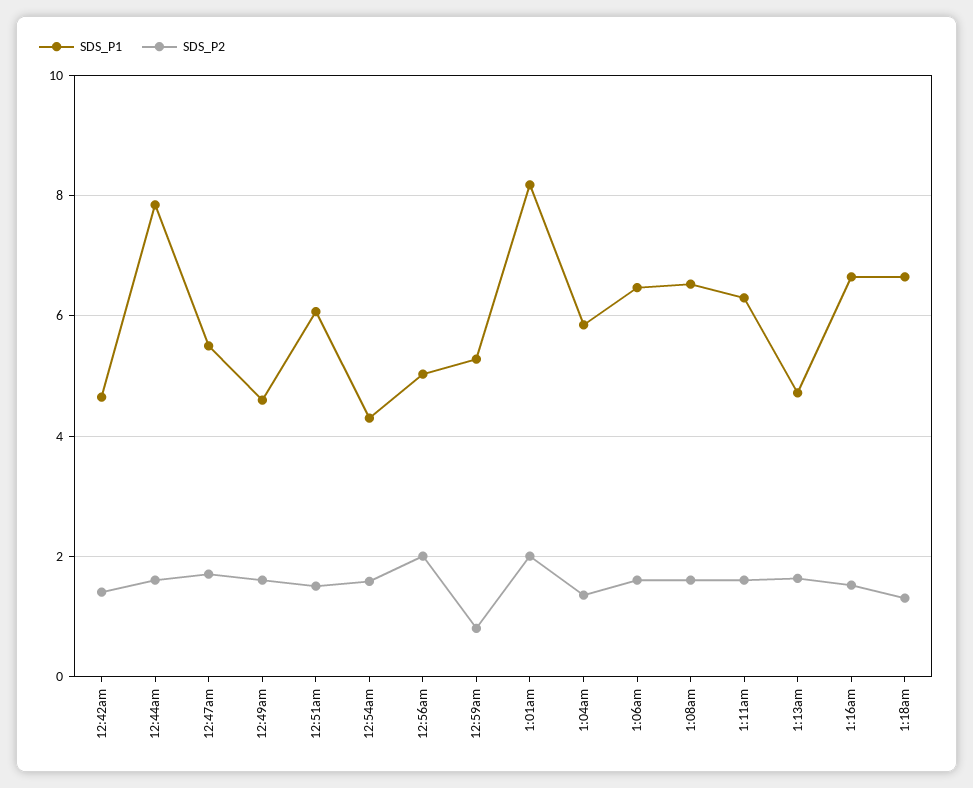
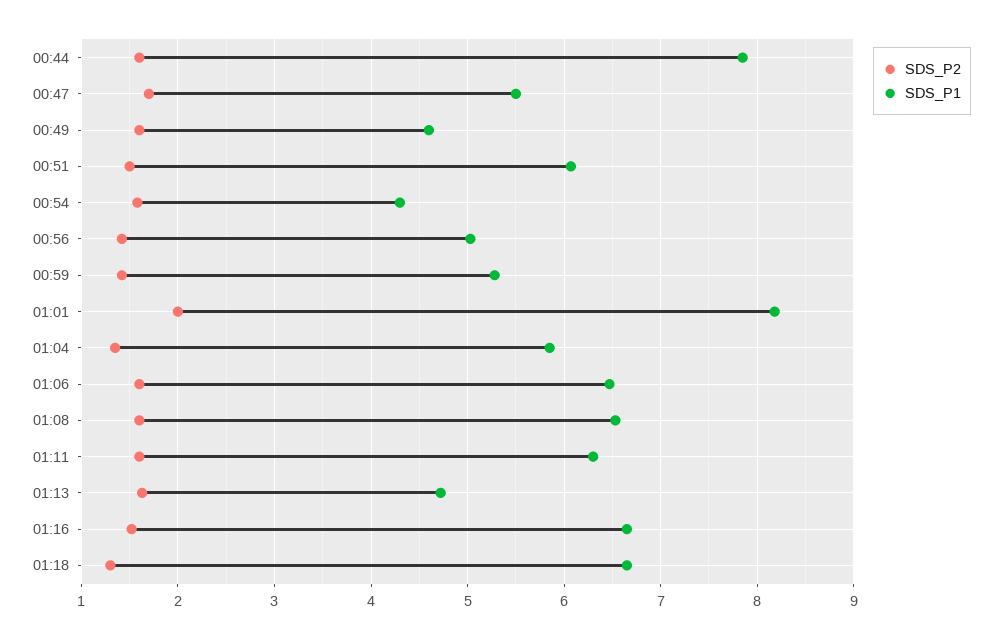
  {
    "SDS_P1": {
-     "12:42am": 4.6,
      "12:44am": 7.9,
      "12:47am": 5.5,
      "12:49am": 4.6,
      "12:51am": 6.1,
      "12:54am": 4.3,
      "12:56am": 5,
      "12:59am": 5.3,
      "1:01am": 8.2,
      "1:04am": 5.9,
      "1:06am": 6.5,
      "1:08am": 6.5,
      "1:11am": 6.3,
      "1:13am": 4.7,
      "1:16am": 6.7,
      "1:18am": 6.7
    },
    "SDS_P2": {
-     "12:42am": 1.4,
      "12:44am": 1.6,
      "12:47am": 1.7,
      "12:49am": 1.6,
      "12:51am": 1.5,
      "12:54am": 1.6,
-     "12:56am": 2,
+     "12:56am": 1.4,
-     "12:59am": 0.8,
+     "12:59am": 1.4,
      "1:01am": 2,
      "1:04am": 1.4,
      "1:06am": 1.6,
      "1:08am": 1.6,
      "1:11am": 1.6,
      "1:13am": 1.6,
      "1:16am": 1.5,
      "1:18am": 1.3
    }
  }

